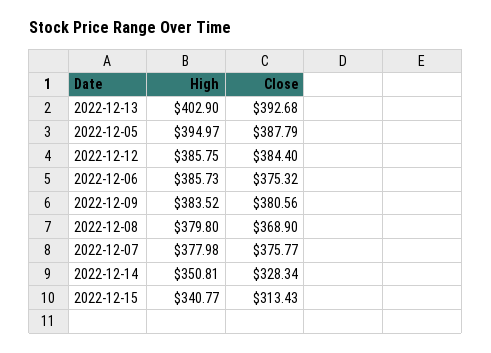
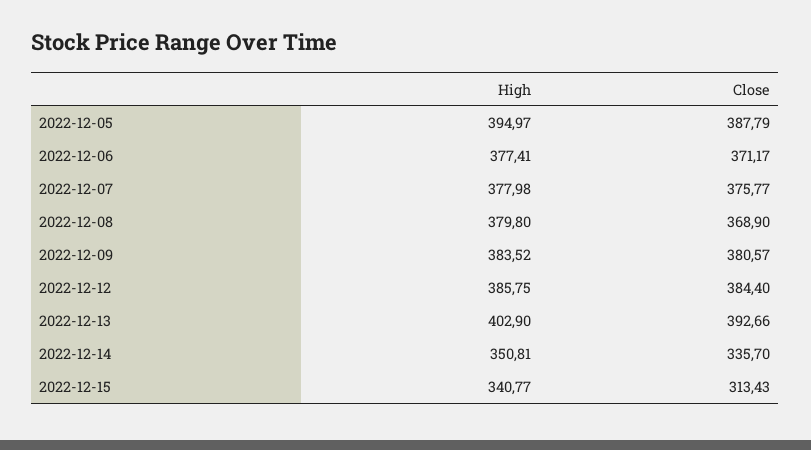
  {
    "High": {
      "2022-12-13": 402.9,
      "2022-12-05": 394.97,
      "2022-12-12": 385.75,
-     "2022-12-06": 385.73,
+     "2022-12-06": 377.41,
      "2022-12-09": 383.52,
      "2022-12-08": 379.8,
      "2022-12-07": 377.98,
      "2022-12-14": 350.81,
      "2022-12-15": 340.77
    },
    "Close": {
-     "2022-12-13": 392.68,
+     "2022-12-13": 392.66,
      "2022-12-05": 387.79,
      "2022-12-12": 384.4,
-     "2022-12-06": 375.32,
+     "2022-12-06": 371.17,
-     "2022-12-09": 380.56,
+     "2022-12-09": 380.57,
      "2022-12-08": 368.9,
      "2022-12-07": 375.77,
-     "2022-12-14": 328.34,
+     "2022-12-14": 335.7,
      "2022-12-15": 313.43
    }
  }

